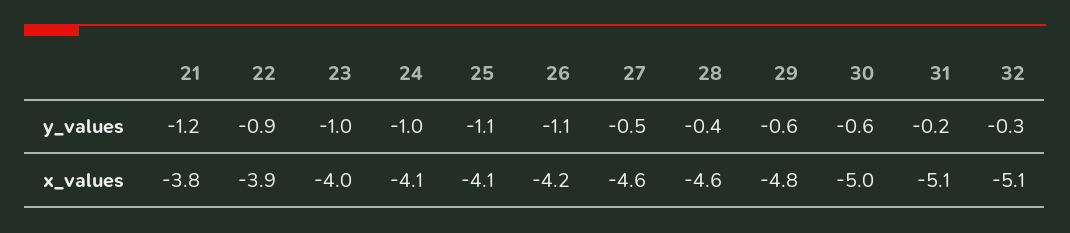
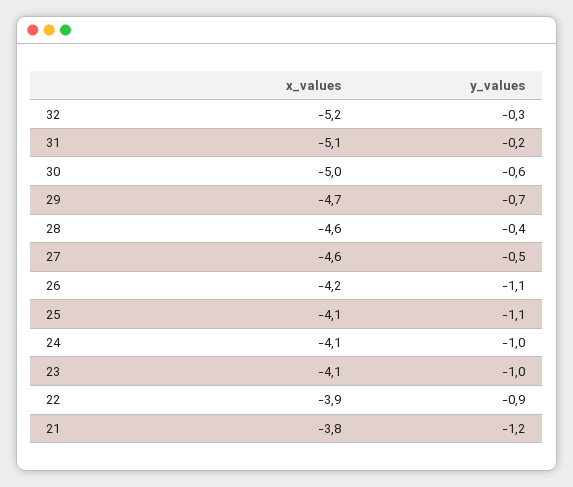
  {
    "21": {
      "y_values": -1.2,
      "x_values": -3.8
    },
    "22": {
      "y_values": -0.9,
      "x_values": -3.9
    },
    "23": {
      "y_values": -1,
-     "x_values": -4
+     "x_values": -4.1
    },
    "24": {
      "y_values": -1,
      "x_values": -4.1
    },
    "25": {
      "y_values": -1.1,
      "x_values": -4.1
    },
    "26": {
      "y_values": -1.1,
      "x_values": -4.2
    },
    "27": {
      "y_values": -0.5,
      "x_values": -4.6
    },
    "28": {
      "y_values": -0.4,
      "x_values": -4.6
    },
    "29": {
-     "y_values": -0.6,
+     "y_values": -0.7,
-     "x_values": -4.8
+     "x_values": -4.7
    },
    "30": {
      "y_values": -0.6,
      "x_values": -5
    },
    "31": {
      "y_values": -0.2,
      "x_values": -5.1
    },
    "32": {
      "y_values": -0.3,
-     "x_values": -5.1
+     "x_values": -5.2
    }
  }

